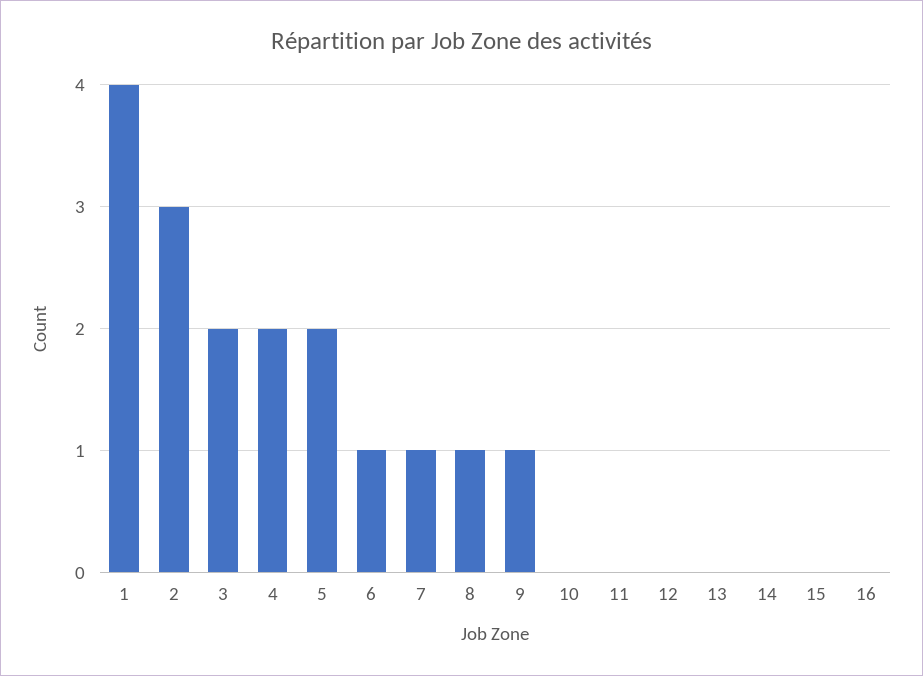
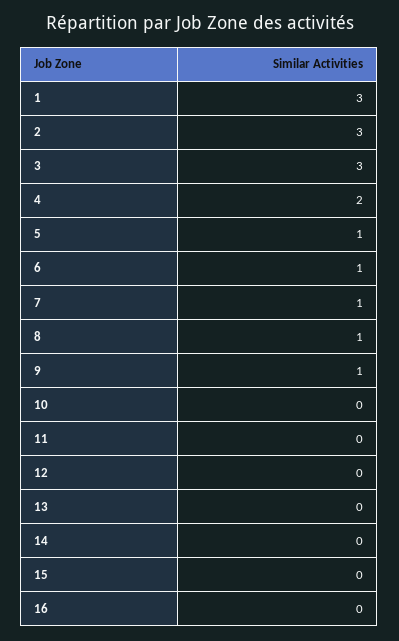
  {
-   "1": 4,
+   "1": 3,
    "2": 3,
-   "3": 2,
+   "3": 3,
    "4": 2,
-   "5": 2,
+   "5": 1,
    "6": 1,
    "7": 1,
    "8": 1,
    "9": 1,
    "10": 0,
    "11": 0,
    "12": 0,
    "13": 0,
    "14": 0,
    "15": 0,
    "16": 0
  }

